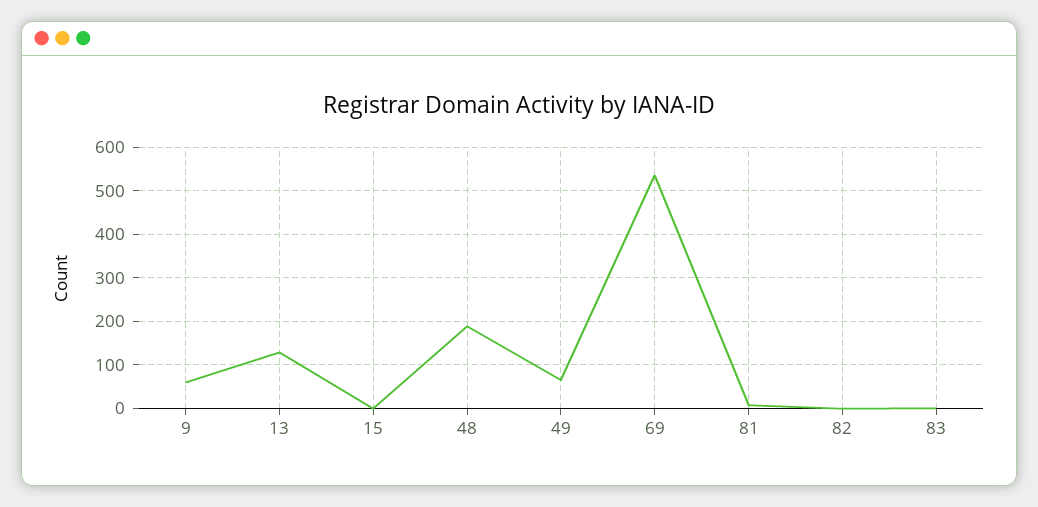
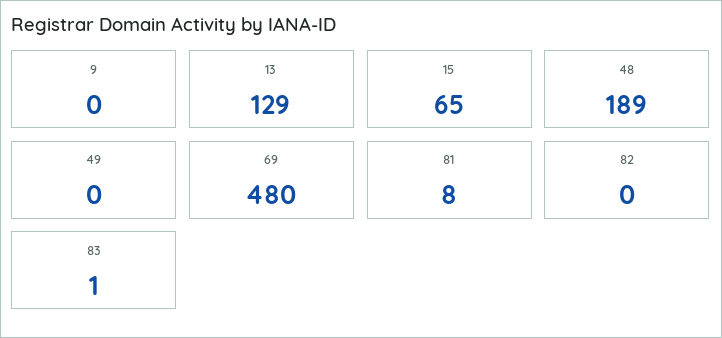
  {
-   "9": 60,
+   "9": 0,
    "13": 129,
-   "15": 0,
+   "15": 65,
    "48": 189,
-   "49": 60,
+   "49": 0,
-   "69": 540,
+   "69": 480,
    "81": 8,
    "82": 0,
    "83": 1
  }

